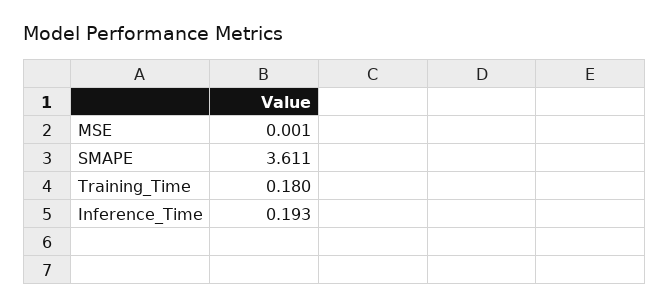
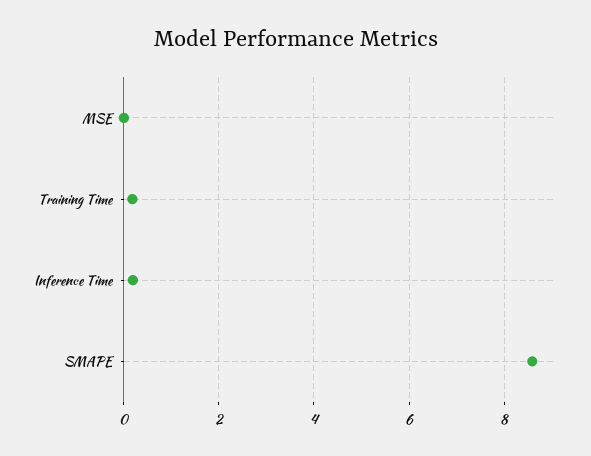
  {
    "MSE": 0.001,
-   "SMAPE": 3.611,
+   "SMAPE": 8.6,
    "Training_Time": 0.18,
    "Inference_Time": 0.193
  }

